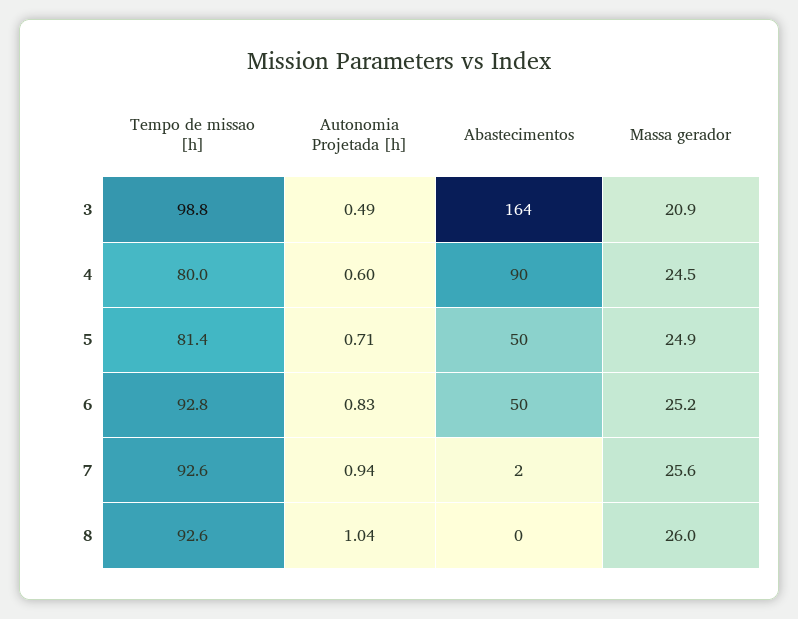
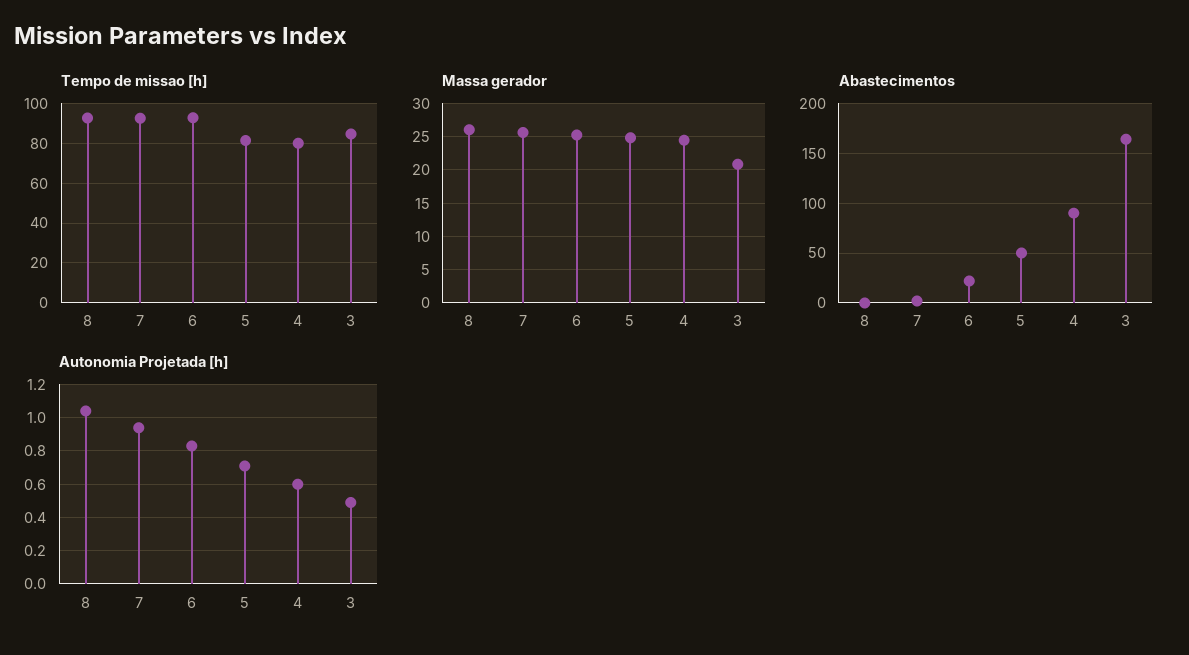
  {
    "Tempo de missao [h]": {
-     "3": 98.8,
+     "3": 85,
      "4": 80,
      "5": 81.4,
      "6": 92.8,
      "7": 92.6,
      "8": 92.6
    },
    "Autonomia Projetada [h]": {
      "3": 0.49,
      "4": 0.6,
      "5": 0.71,
      "6": 0.83,
      "7": 0.94,
      "8": 1.04
    },
    "Abastecimentos": {
      "3": 164,
      "4": 90,
      "5": 50,
-     "6": 50,
+     "6": 20,
      "7": 2,
      "8": 0
    },
    "Massa gerador": {
      "3": 20.9,
      "4": 24.5,
      "5": 24.9,
      "6": 25.2,
      "7": 25.6,
      "8": 26
    }
  }

